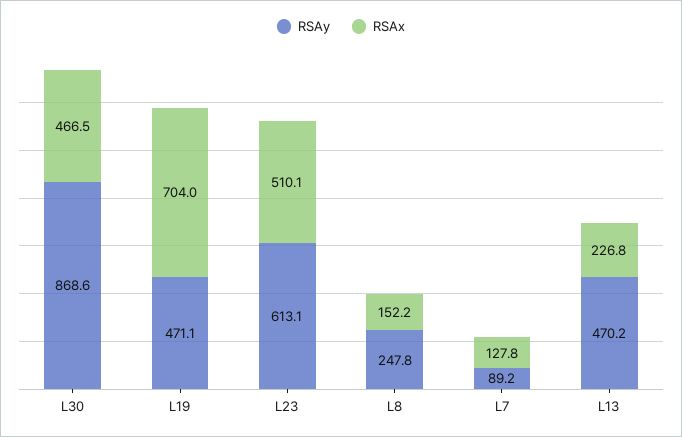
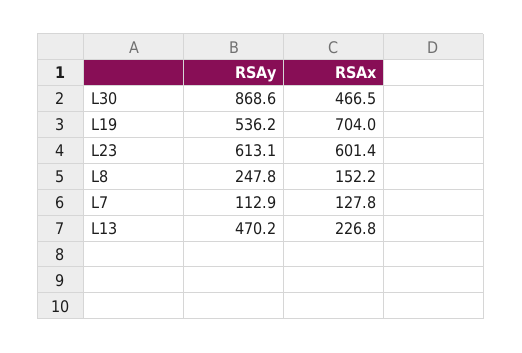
  {
    "RSAy": {
      "L30": 868.6,
-     "L19": 471.1,
+     "L19": 536.2,
      "L23": 613.1,
      "L8": 247.8,
-     "L7": 89.2,
+     "L7": 112.9,
      "L13": 470.2
    },
    "RSAx": {
      "L30": 466.5,
      "L19": 704,
-     "L23": 510.1,
+     "L23": 601.4,
      "L8": 152.2,
      "L7": 127.8,
      "L13": 226.8
    }
  }

